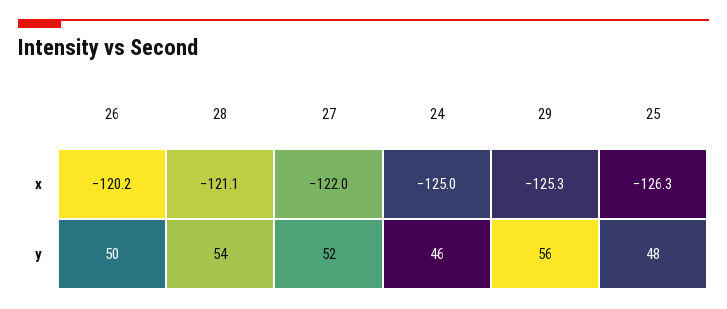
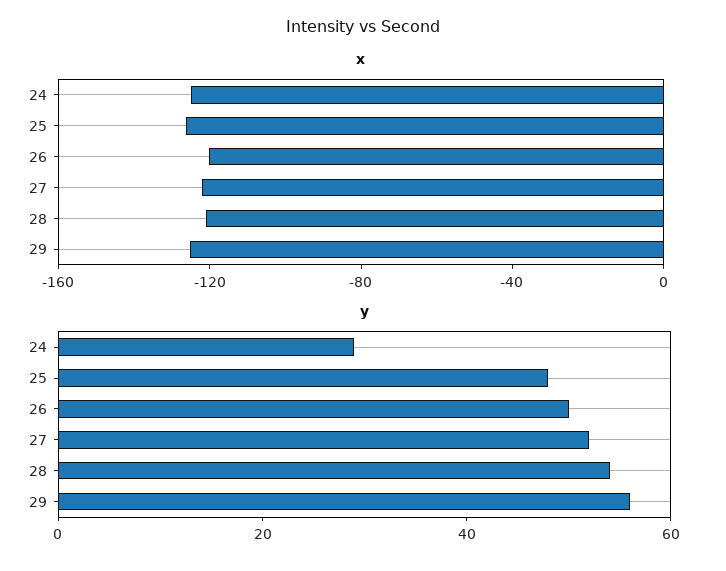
  {
    "x": {
      "26": -120.2,
      "28": -121.1,
      "27": -122,
      "24": -125,
      "29": -125.3,
      "25": -126.3
    },
    "y": {
      "26": 50,
      "28": 54,
      "27": 52,
-     "24": 46,
+     "24": 30,
      "29": 56,
      "25": 48
    }
  }

